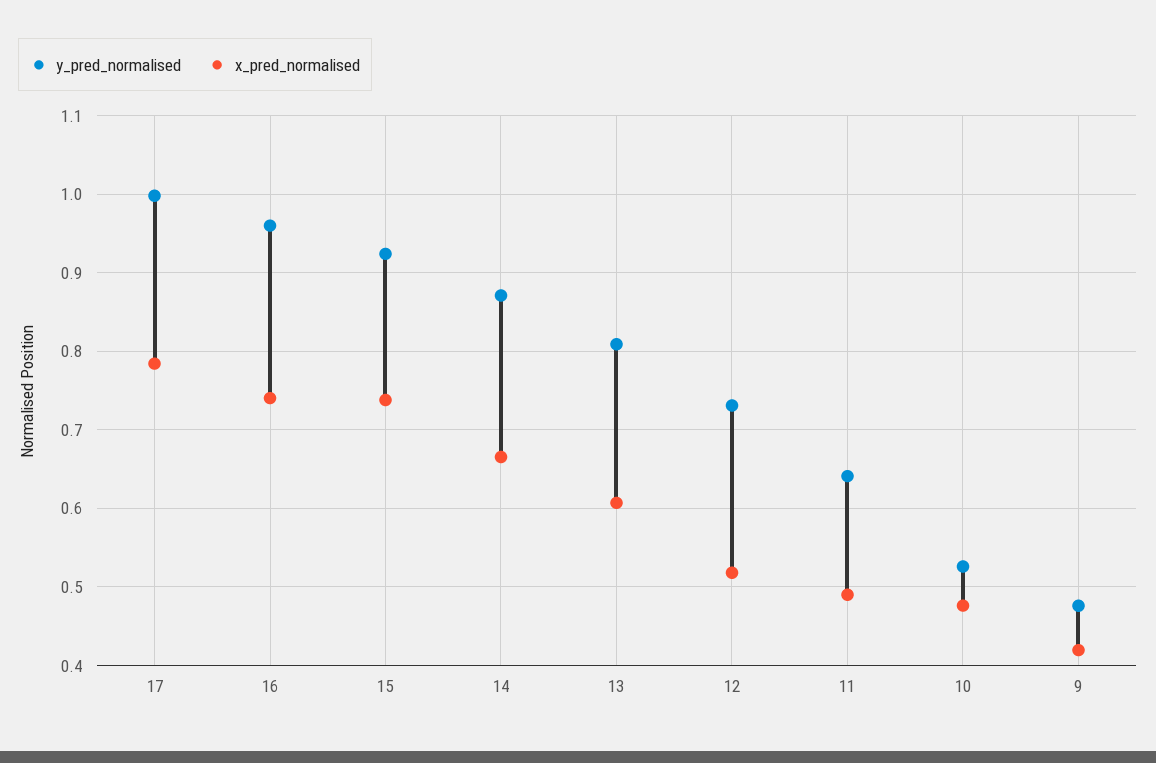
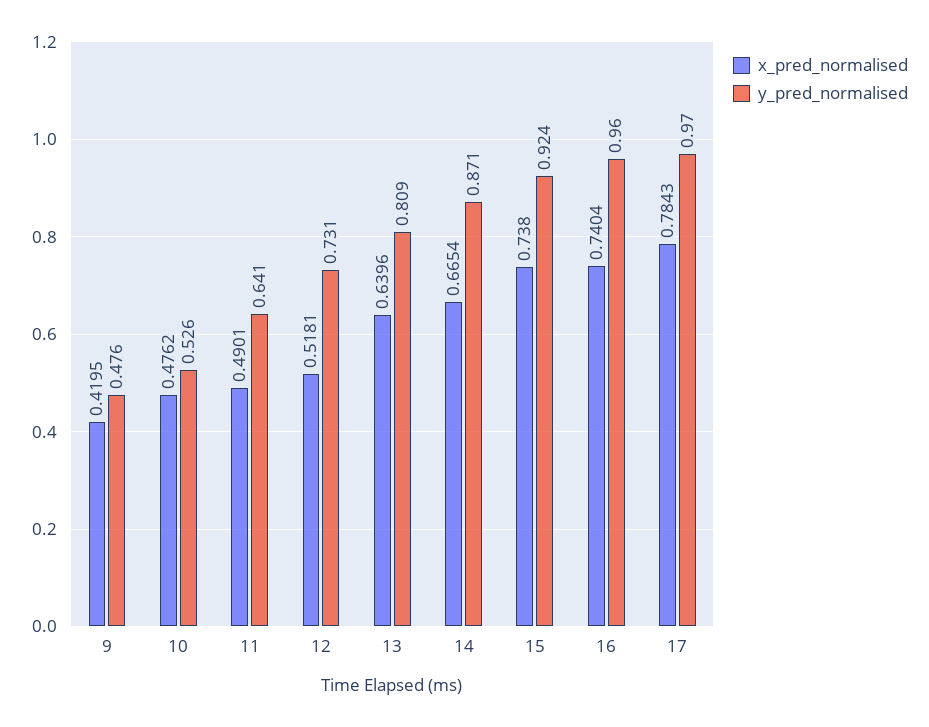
  {
    "y_pred_normalised": {
-     "17": 1,
+     "17": 0.97,
      "16": 0.96,
      "15": 0.924,
      "14": 0.871,
      "13": 0.809,
      "12": 0.731,
      "11": 0.641,
      "10": 0.526,
      "9": 0.476
    },
    "x_pred_normalised": {
      "17": 0.7843,
      "16": 0.7404,
      "15": 0.738,
      "14": 0.6654,
-     "13": 0.61,
+     "13": 0.6396,
      "12": 0.5181,
      "11": 0.4901,
      "10": 0.4762,
      "9": 0.4195
    }
  }

